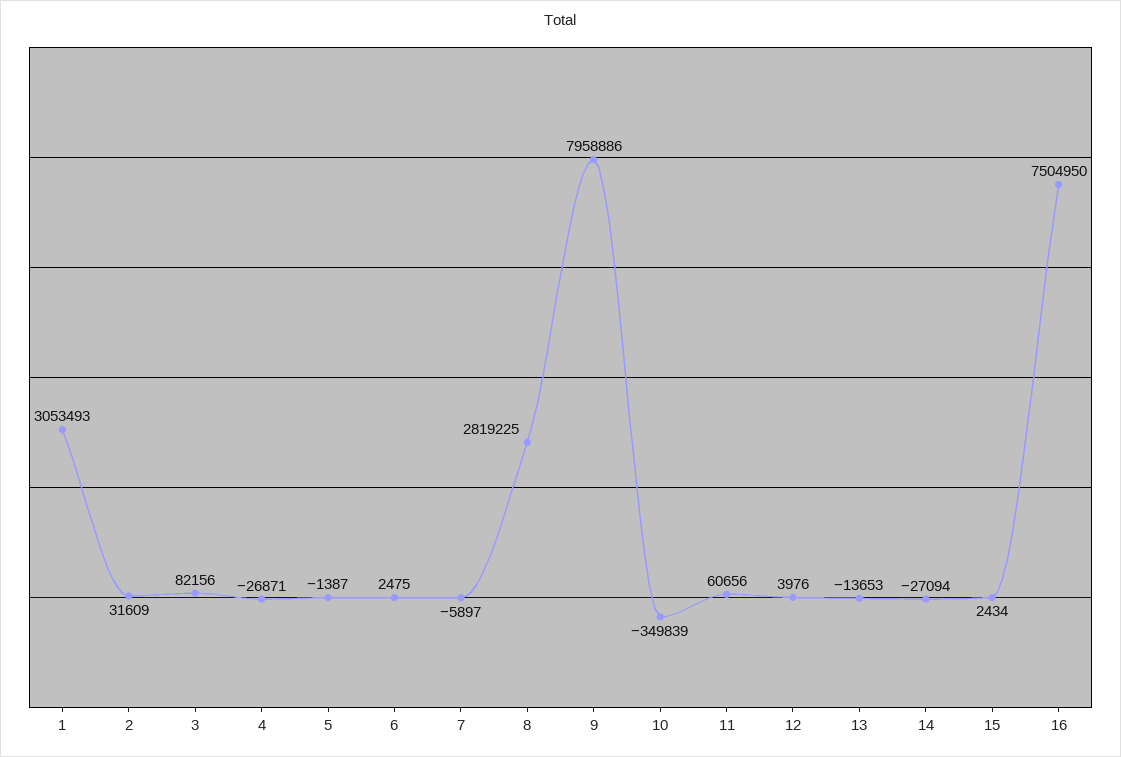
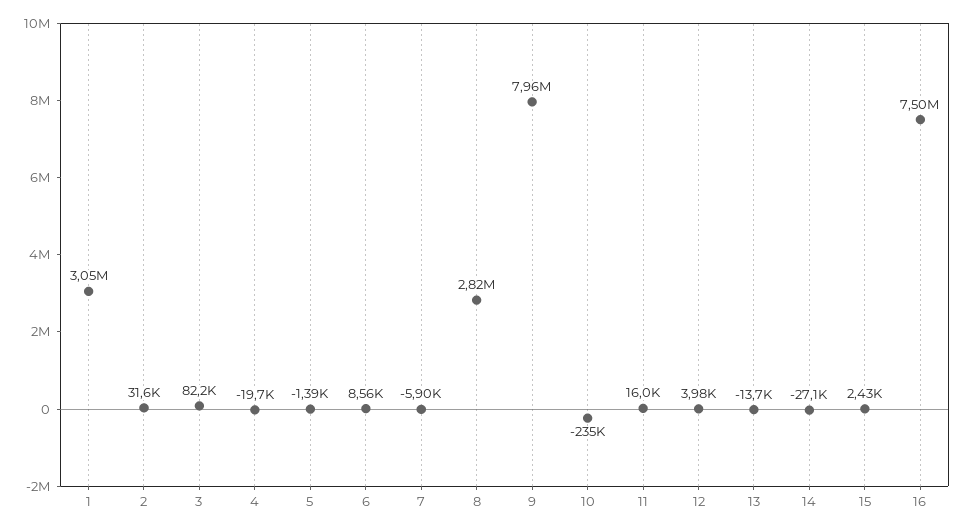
  {
    "1": 3053493,
    "2": 31609,
    "3": 82156,
-   "4": -26871,
+   "4": -19700,
    "5": -1387,
-   "6": 2475,
+   "6": 8560,
    "7": -5897,
    "8": 2819225,
    "9": 7958886,
-   "10": -349839,
+   "10": -235000,
-   "11": 60656,
+   "11": 16000,
    "12": 3976,
    "13": -13653,
    "14": -27094,
    "15": 2434,
    "16": 7504950
  }

